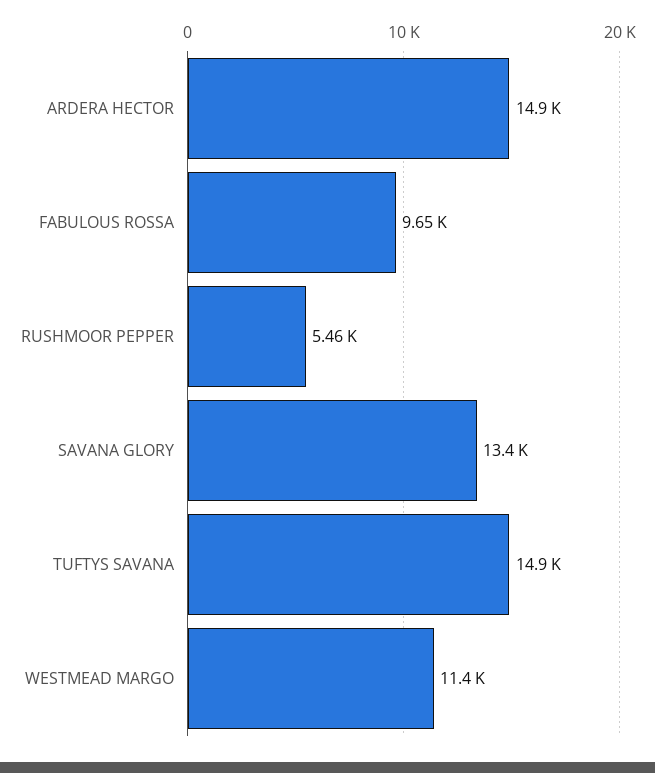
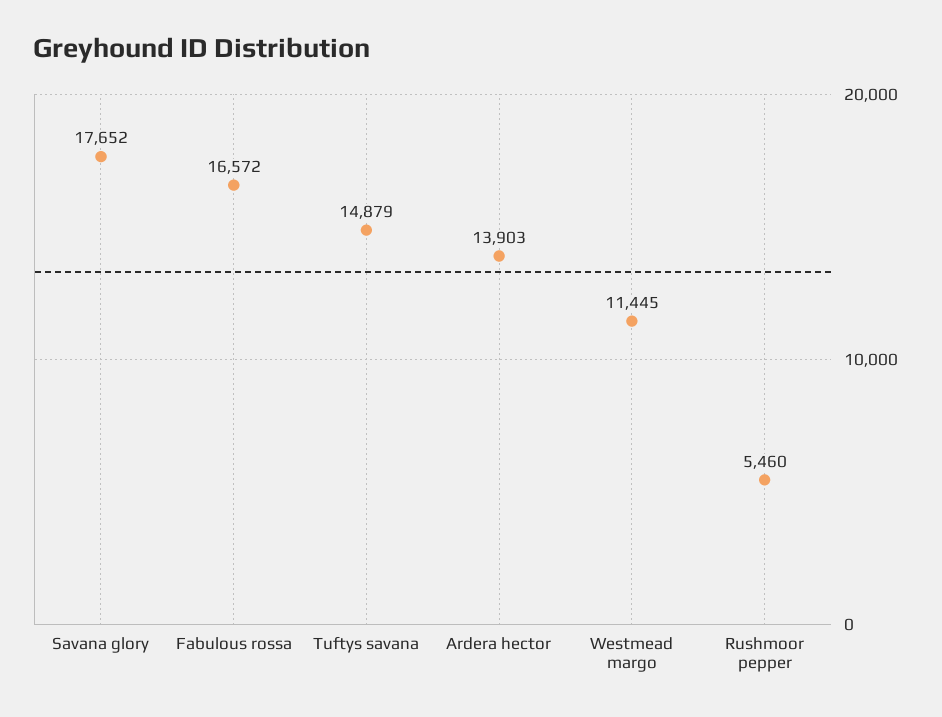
  {
-   "ARDERA HECTOR": 14900,
+   "ARDERA HECTOR": 13903,
-   "FABULOUS ROSSA": 9650,
+   "FABULOUS ROSSA": 16572,
    "RUSHMOOR PEPPER": 5460,
-   "SAVANA GLORY": 13400,
+   "SAVANA GLORY": 17652,
    "TUFTYS SAVANA": 14879,
    "WESTMEAD MARGO": 11445
  }

